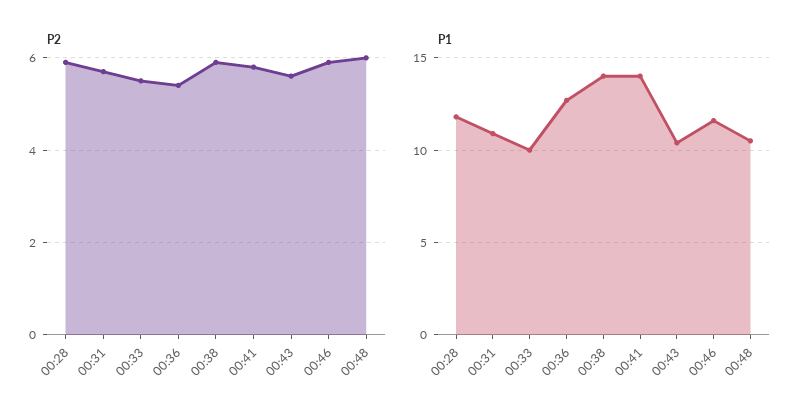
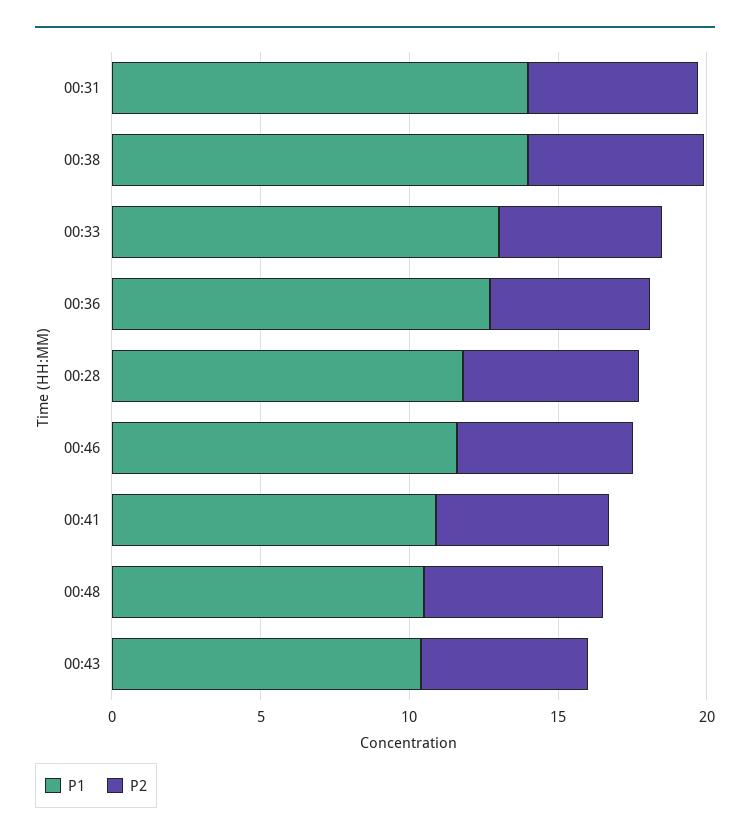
  {
    "P2": {
      "00:28": 6,
      "00:31": 5.5,
      "00:33": 5.5,
      "00:36": 5.5,
      "00:38": 6,
      "00:41": 6,
      "00:43": 5.5,
      "00:46": 6,
      "00:48": 6
    },
    "P1": {
      "00:28": 12,
-     "00:31": 11,
+     "00:31": 14,
-     "00:33": 10,
+     "00:33": 13,
      "00:36": 12.5,
      "00:38": 14,
-     "00:41": 14,
+     "00:41": 11,
      "00:43": 10.5,
      "00:46": 11.5,
      "00:48": 10.5
    }
  }

